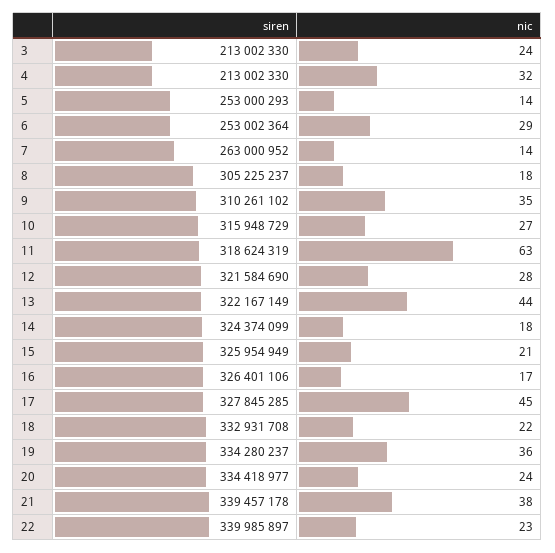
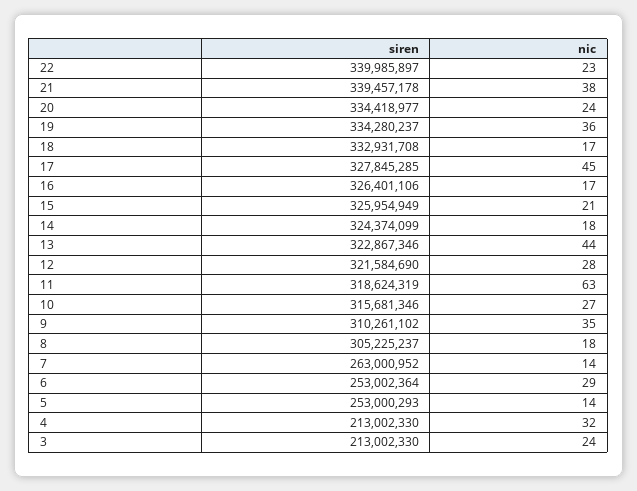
  {
    "siren": {
      "3": 213002330,
      "4": 213002330,
      "5": 253000293,
      "6": 253002364,
      "7": 263000952,
      "8": 305225237,
      "9": 310261102,
-     "10": 315948729,
+     "10": 315681346,
      "11": 318624319,
      "12": 321584690,
-     "13": 322167149,
+     "13": 322867346,
      "14": 324374099,
      "15": 325954949,
      "16": 326401106,
      "17": 327845285,
      "18": 332931708,
      "19": 334280237,
      "20": 334418977,
      "21": 339457178,
      "22": 339985897
    },
    "nic": {
      "3": 24,
      "4": 32,
      "5": 14,
      "6": 29,
      "7": 14,
      "8": 18,
      "9": 35,
      "10": 27,
      "11": 63,
      "12": 28,
      "13": 44,
      "14": 18,
      "15": 21,
      "16": 17,
      "17": 45,
-     "18": 22,
+     "18": 17,
      "19": 36,
      "20": 24,
      "21": 38,
      "22": 23
    }
  }

